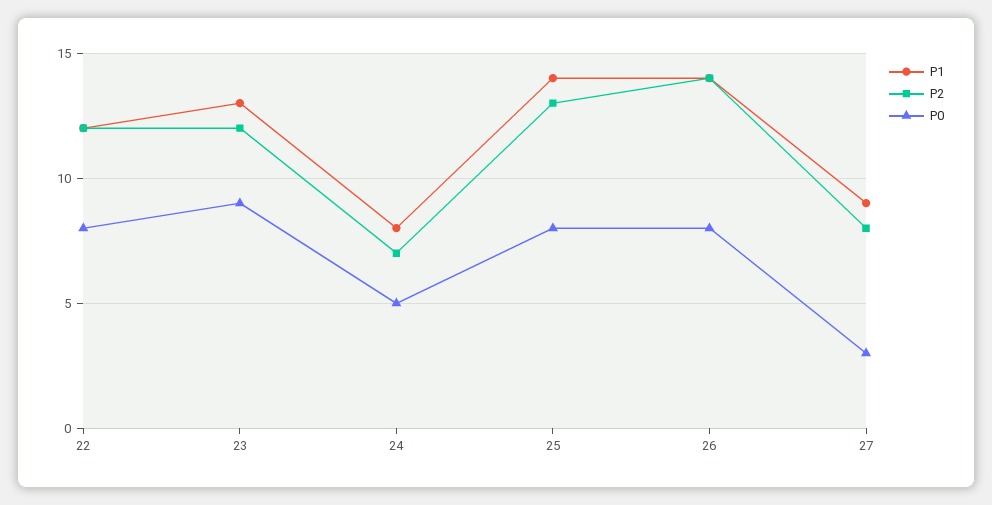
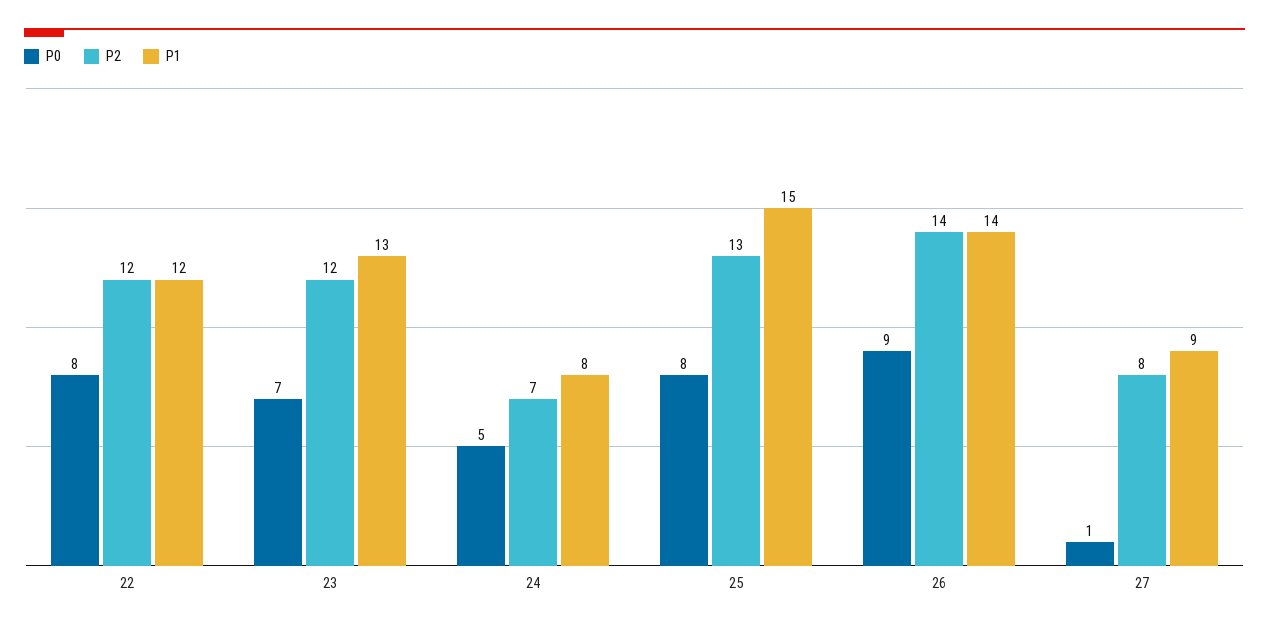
  {
    "P1": {
      "22": 12,
      "23": 13,
      "24": 8,
-     "25": 14,
+     "25": 15,
      "26": 14,
      "27": 9
    },
    "P2": {
      "22": 12,
      "23": 12,
      "24": 7,
      "25": 13,
      "26": 14,
      "27": 8
    },
    "P0": {
      "22": 8,
-     "23": 9,
+     "23": 7,
      "24": 5,
      "25": 8,
-     "26": 8,
+     "26": 9,
-     "27": 3
+     "27": 1
    }
  }

